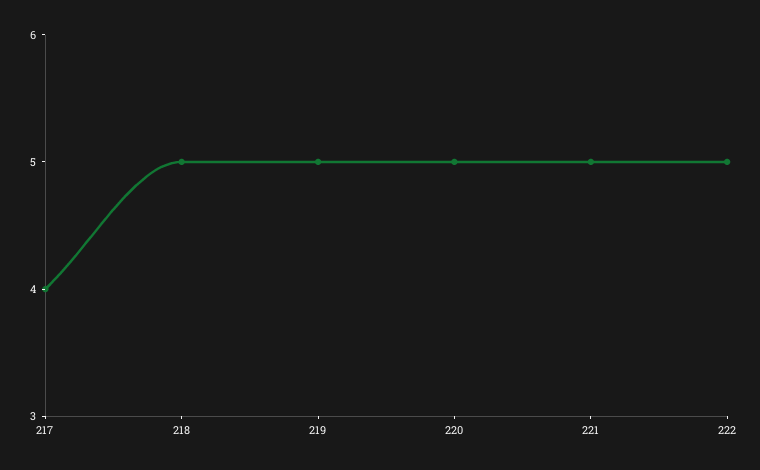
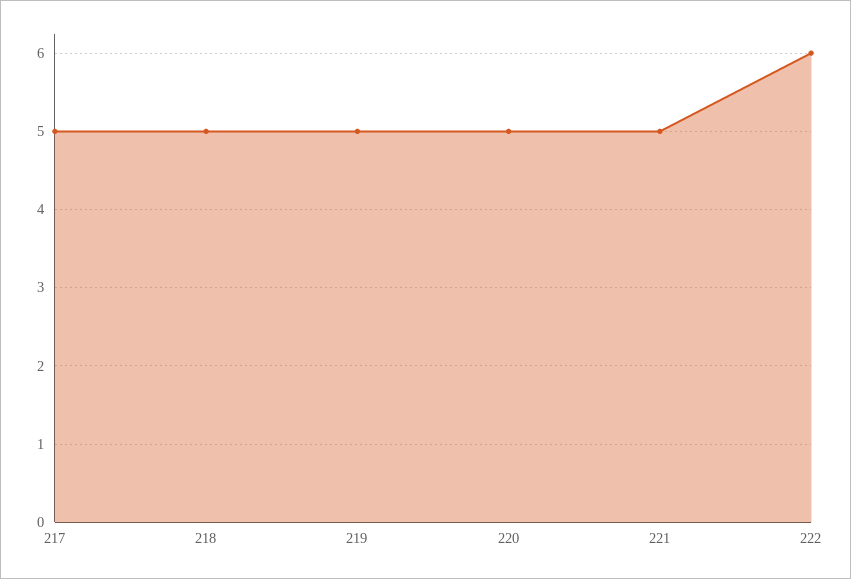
  {
-   "217": 4,
+   "217": 5,
    "218": 5,
    "219": 5,
    "220": 5,
    "221": 5,
-   "222": 5
+   "222": 6
  }

